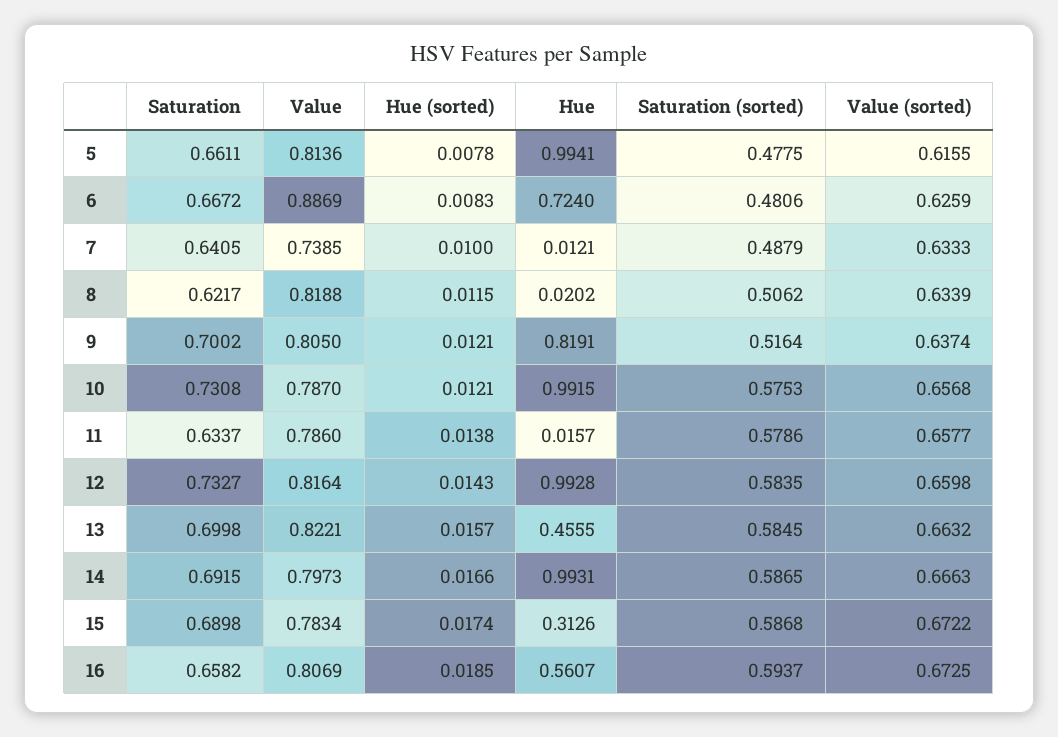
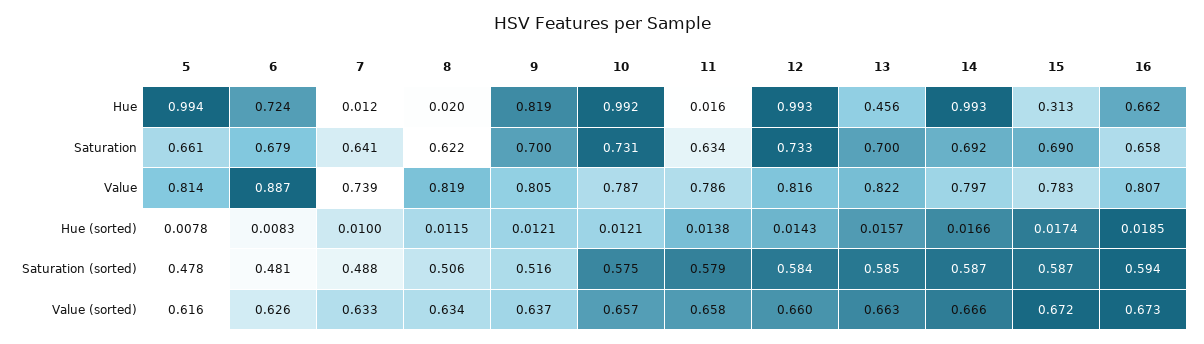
  {
    "Saturation": {
      "5": 0.6611,
-     "6": 0.6672,
+     "6": 0.679,
      "7": 0.6405,
      "8": 0.6217,
      "9": 0.7002,
      "10": 0.7308,
      "11": 0.6337,
      "12": 0.7327,
      "13": 0.6998,
      "14": 0.6915,
      "15": 0.6898,
      "16": 0.6582
    },
    "Value": {
      "5": 0.8136,
      "6": 0.8869,
      "7": 0.7385,
      "8": 0.8188,
      "9": 0.805,
      "10": 0.787,
      "11": 0.786,
      "12": 0.8164,
      "13": 0.8221,
      "14": 0.7973,
      "15": 0.7834,
      "16": 0.8069
    },
    "Hue (sorted)": {
      "5": 0.0078,
      "6": 0.0083,
      "7": 0.01,
      "8": 0.0115,
      "9": 0.0121,
      "10": 0.0121,
      "11": 0.0138,
      "12": 0.0143,
      "13": 0.0157,
      "14": 0.0166,
      "15": 0.0174,
      "16": 0.0185
    },
    "Hue": {
      "5": 0.9941,
      "6": 0.724,
      "7": 0.0121,
      "8": 0.0202,
      "9": 0.8191,
      "10": 0.9915,
      "11": 0.0157,
      "12": 0.9928,
      "13": 0.4555,
      "14": 0.9931,
      "15": 0.3126,
-     "16": 0.5607
+     "16": 0.662
    },
    "Saturation (sorted)": {
      "5": 0.4775,
      "6": 0.4806,
      "7": 0.4879,
      "8": 0.5062,
      "9": 0.5164,
      "10": 0.5753,
      "11": 0.5786,
      "12": 0.5835,
      "13": 0.5845,
      "14": 0.5865,
      "15": 0.5868,
      "16": 0.5937
    },
    "Value (sorted)": {
      "5": 0.6155,
      "6": 0.6259,
      "7": 0.6333,
      "8": 0.6339,
      "9": 0.6374,
      "10": 0.6568,
      "11": 0.6577,
      "12": 0.6598,
      "13": 0.6632,
      "14": 0.6663,
      "15": 0.6722,
      "16": 0.6725
    }
  }

